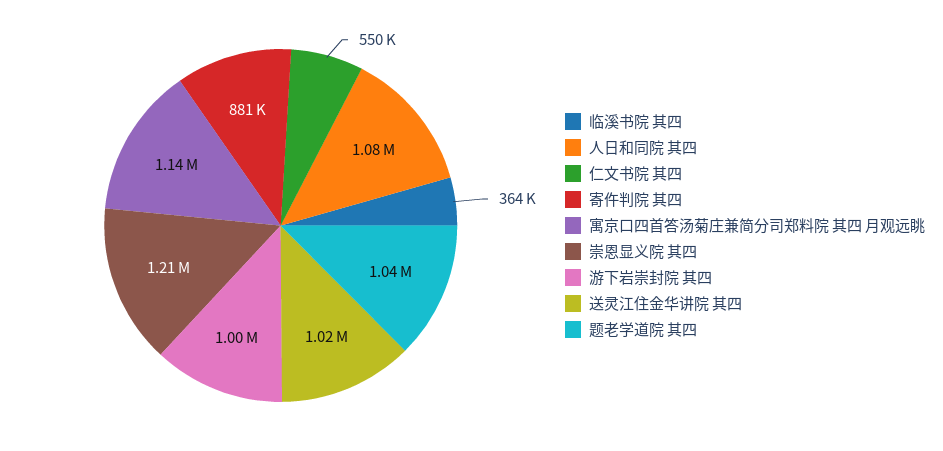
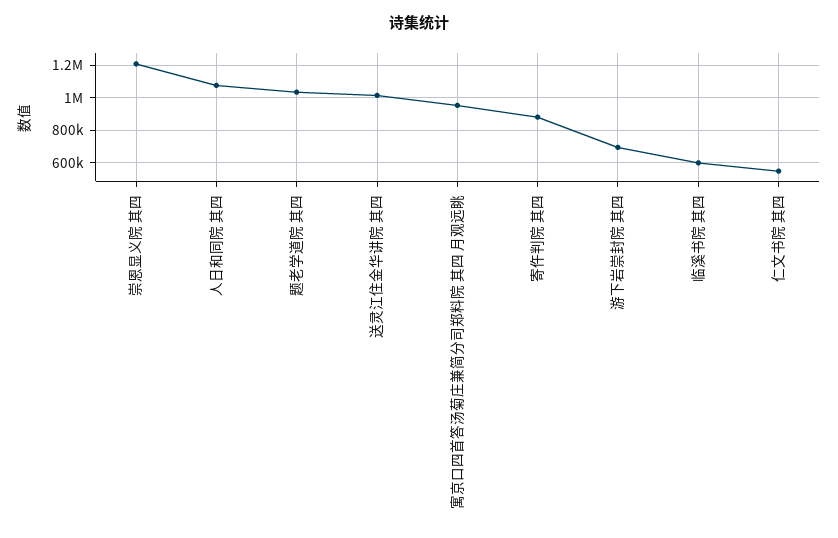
  {
-   "临溪书院 其四": 364000,
+   "临溪书院 其四": 600000,
    "人日和同院 其四": 1080000,
    "仁文书院 其四": 550000,
    "寄仵判院 其四": 881000,
-   "寓京口四首答汤菊庄兼简分司郑料院 其四 月观远眺": 1140000,
+   "寓京口四首答汤菊庄兼简分司郑料院 其四 月观远眺": 950000,
    "崇恩显义院 其四": 1210000,
-   "游下岩崇封院 其四": 1000000,
+   "游下岩崇封院 其四": 700000,
    "送灵江住金华讲院 其四": 1020000,
    "题老学道院 其四": 1040000
  }

